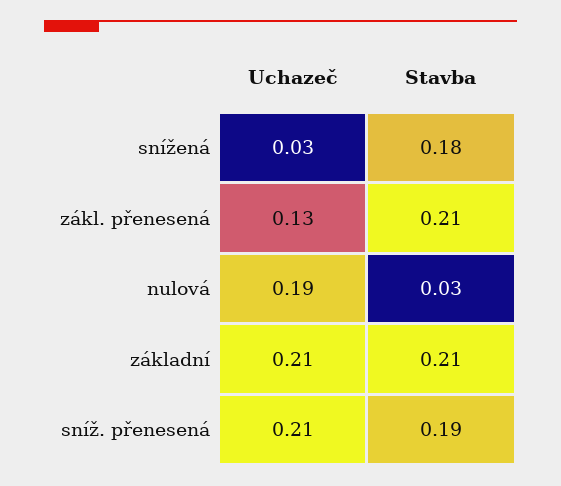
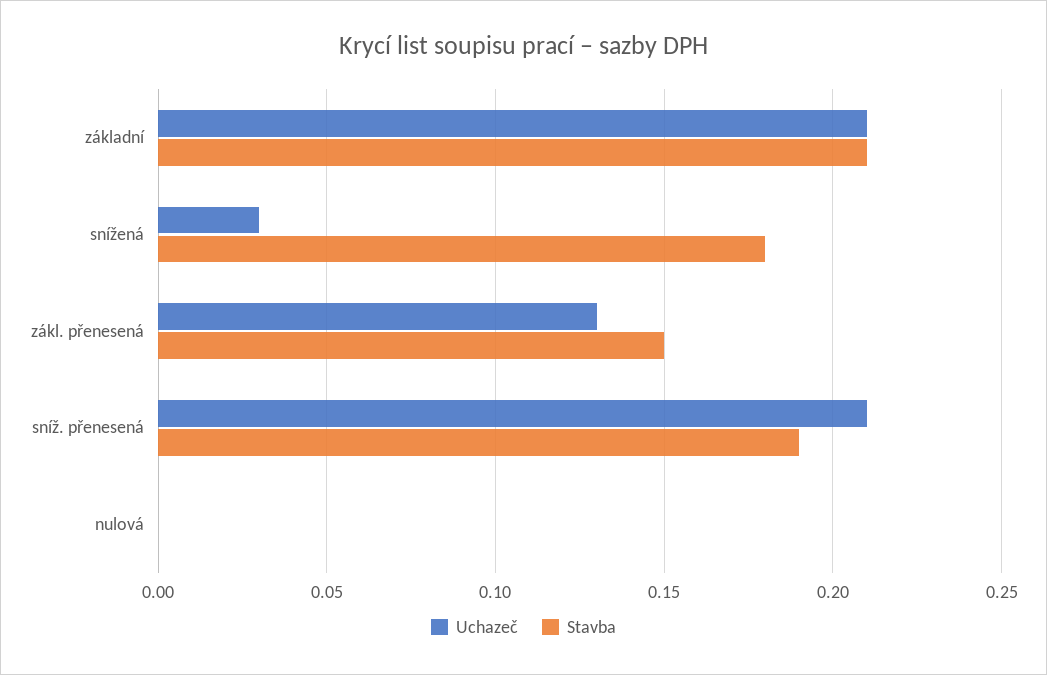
  {
    "Uchazeč": {
      "snížená": 0.03,
      "zákl. přenesená": 0.13,
-     "nulová": 0.19,
+     "nulová": 0,
      "základní": 0.21,
      "sníž. přenesená": 0.21
    },
    "Stavba": {
      "snížená": 0.18,
-     "zákl. přenesená": 0.21,
+     "zákl. přenesená": 0.15,
-     "nulová": 0.03,
+     "nulová": 0,
      "základní": 0.21,
      "sníž. přenesená": 0.19
    }
  }

